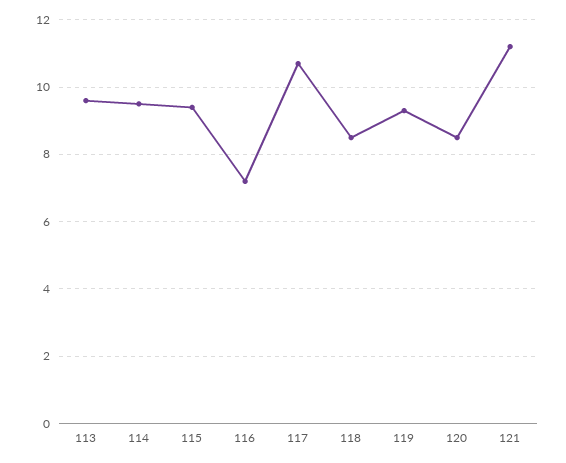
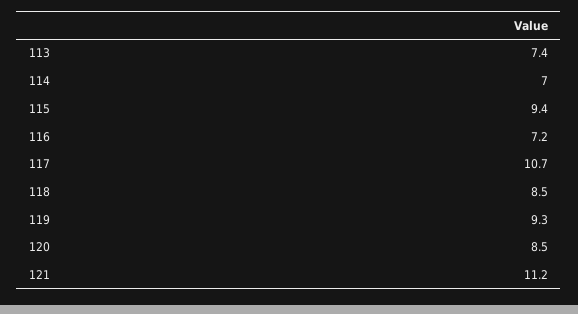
  {
-   "113": 9.5,
+   "113": 7.4,
-   "114": 9.5,
+   "114": 7,
    "115": 9.4,
    "116": 7.2,
    "117": 10.7,
    "118": 8.5,
    "119": 9.3,
    "120": 8.5,
    "121": 11.2
  }

